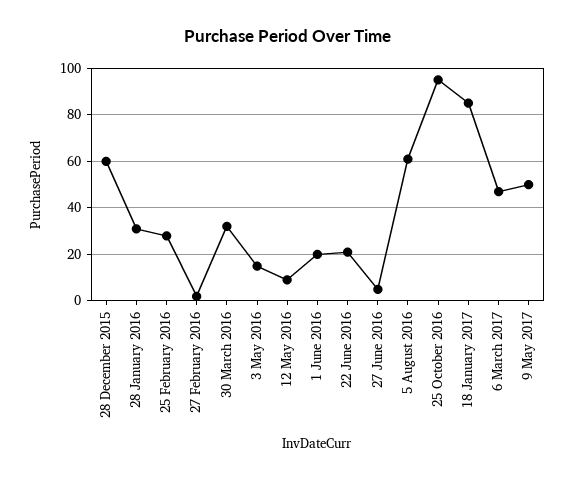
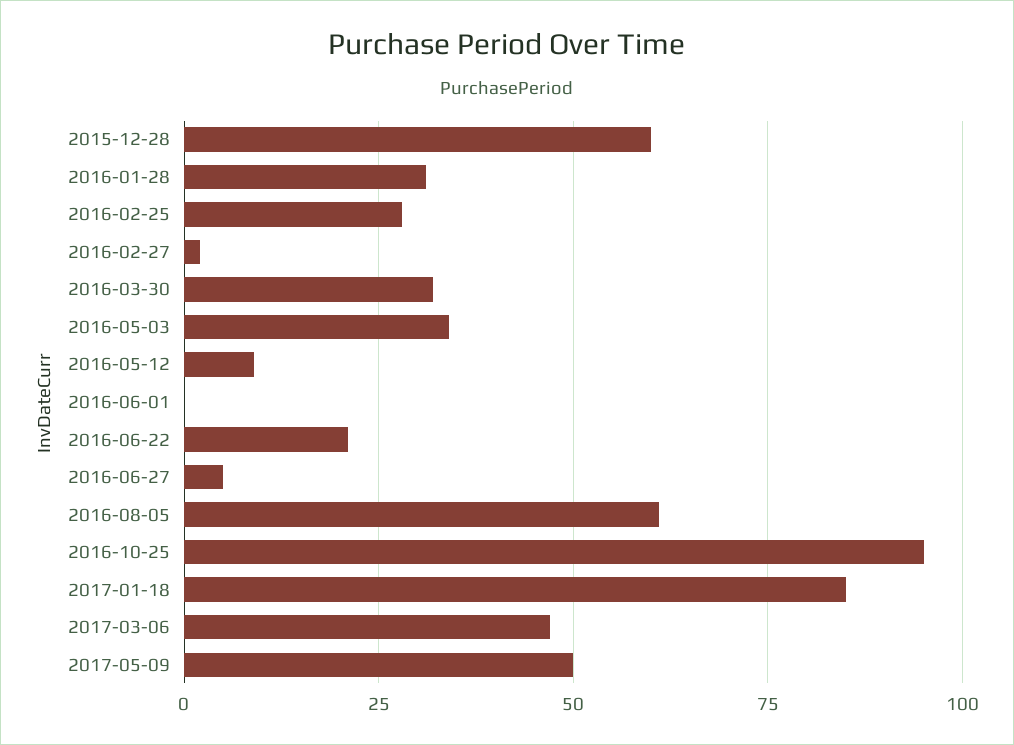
  {
    "28 December 2015": 60,
    "28 January 2016": 30,
    "25 February 2016": 30,
    "27 February 2016": 0,
    "30 March 2016": 30,
-   "3 May 2016": 15,
+   "3 May 2016": 35,
    "12 May 2016": 10,
-   "1 June 2016": 20,
+   "1 June 2016": 0,
    "22 June 2016": 20,
    "27 June 2016": 5,
    "5 August 2016": 60,
    "25 October 2016": 95,
    "18 January 2017": 85,
    "6 March 2017": 45,
    "9 May 2017": 50
  }

